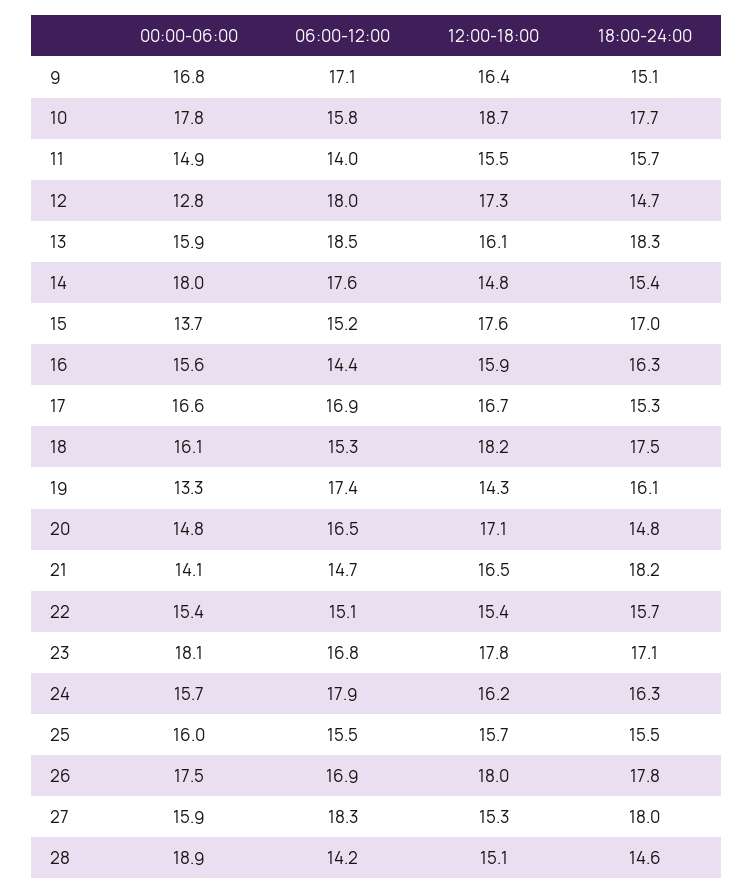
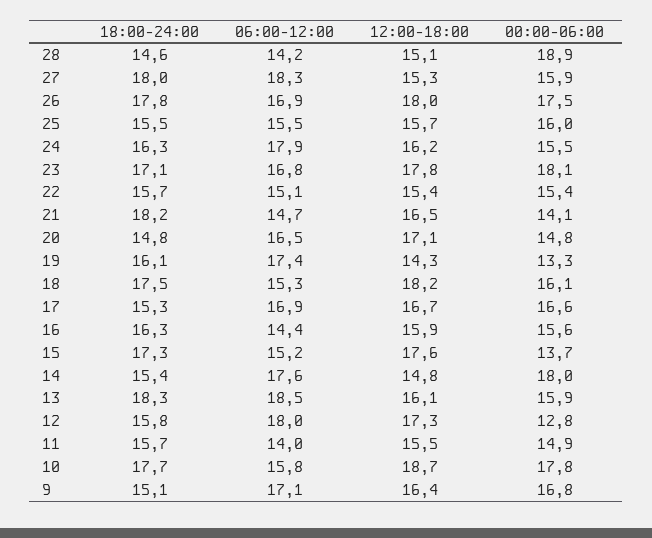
  {
    "00:00-06:00": {
      "9": 16.8,
      "10": 17.8,
      "11": 14.9,
      "12": 12.8,
      "13": 15.9,
      "14": 18,
      "15": 13.7,
      "16": 15.6,
      "17": 16.6,
      "18": 16.1,
      "19": 13.3,
      "20": 14.8,
      "21": 14.1,
      "22": 15.4,
      "23": 18.1,
-     "24": 15.7,
+     "24": 15.5,
      "25": 16,
      "26": 17.5,
      "27": 15.9,
      "28": 18.9
    },
    "06:00-12:00": {
      "9": 17.1,
      "10": 15.8,
      "11": 14,
      "12": 18,
      "13": 18.5,
      "14": 17.6,
      "15": 15.2,
      "16": 14.4,
      "17": 16.9,
      "18": 15.3,
      "19": 17.4,
      "20": 16.5,
      "21": 14.7,
      "22": 15.1,
      "23": 16.8,
      "24": 17.9,
      "25": 15.5,
      "26": 16.9,
      "27": 18.3,
      "28": 14.2
    },
    "12:00-18:00": {
      "9": 16.4,
      "10": 18.7,
      "11": 15.5,
      "12": 17.3,
      "13": 16.1,
      "14": 14.8,
      "15": 17.6,
      "16": 15.9,
      "17": 16.7,
      "18": 18.2,
      "19": 14.3,
      "20": 17.1,
      "21": 16.5,
      "22": 15.4,
      "23": 17.8,
      "24": 16.2,
      "25": 15.7,
      "26": 18,
      "27": 15.3,
      "28": 15.1
    },
    "18:00-24:00": {
      "9": 15.1,
      "10": 17.7,
      "11": 15.7,
-     "12": 14.7,
+     "12": 15.8,
      "13": 18.3,
      "14": 15.4,
-     "15": 17,
+     "15": 17.3,
      "16": 16.3,
      "17": 15.3,
      "18": 17.5,
      "19": 16.1,
      "20": 14.8,
      "21": 18.2,
      "22": 15.7,
      "23": 17.1,
      "24": 16.3,
      "25": 15.5,
      "26": 17.8,
      "27": 18,
      "28": 14.6
    }
  }

